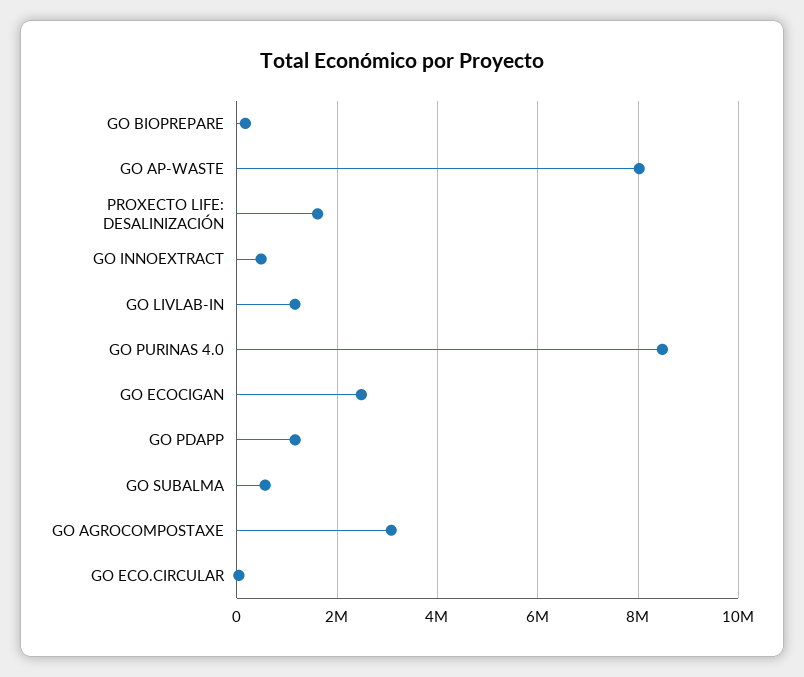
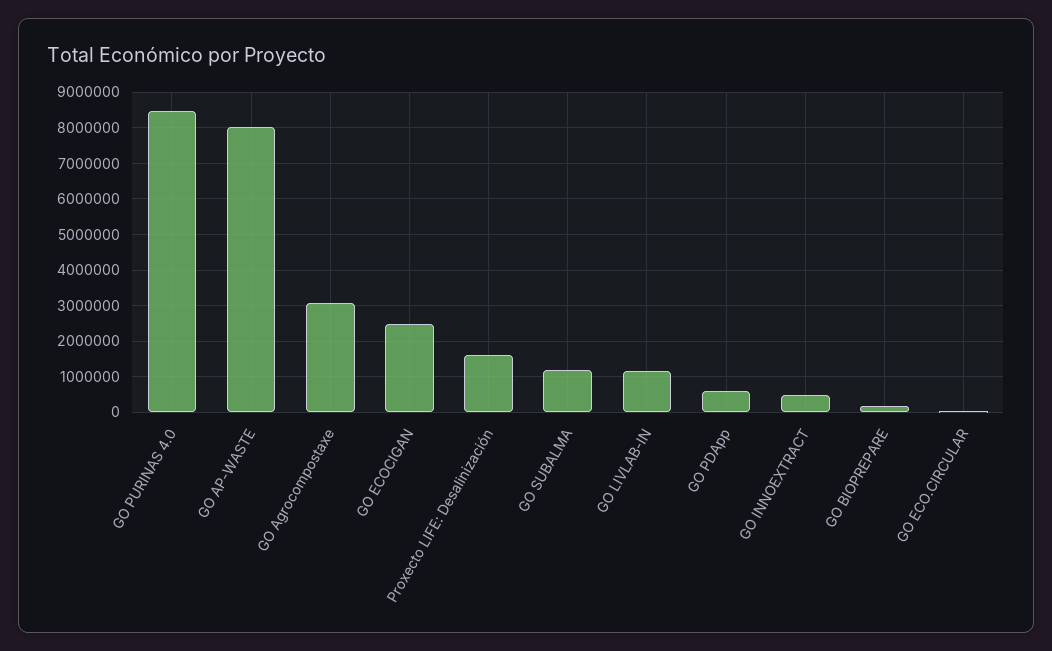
  {
    "GO BIOPREPARE": 200000,
    "GO AP-WASTE": 8000000,
    "PROXECTO LIFE: DESALINIZACIÓN": 1600000,
    "GO INNOEXTRACT": 400000,
    "GO LIVLAB-IN": 1200000,
    "GO PURINAS 4.0": 8400000,
    "GO ECOCIGAN": 2400000,
-   "GO PDAPP": 1200000,
+   "GO PDAPP": 600000,
-   "GO SUBALMA": 600000,
+   "GO SUBALMA": 1200000,
    "GO AGROCOMPOSTAXE": 3000000,
    "GO ECO.CIRCULAR": 0
  }

